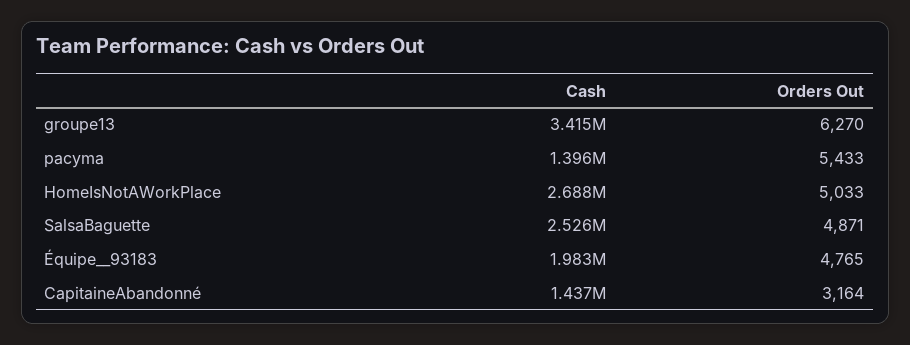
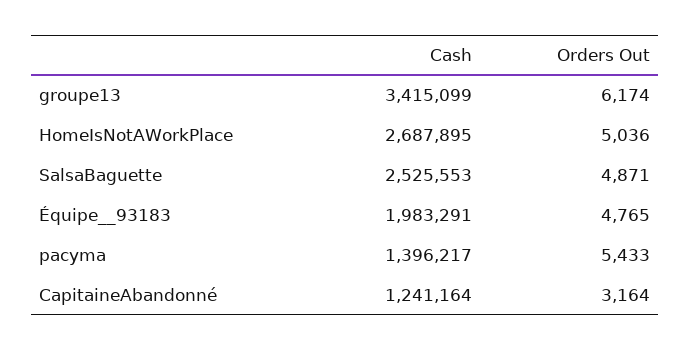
  {
    "Cash": {
      "groupe13": 3415099,
      "pacyma": 1396217,
      "HomeIsNotAWorkPlace": 2687895,
      "SalsaBaguette": 2525553,
      "Équipe__93183": 1983291,
-     "CapitaineAbandonné": 1437000
+     "CapitaineAbandonné": 1241164
    },
    "Orders Out": {
-     "groupe13": 6270,
+     "groupe13": 6174,
      "pacyma": 5433,
-     "HomeIsNotAWorkPlace": 5033,
+     "HomeIsNotAWorkPlace": 5036,
      "SalsaBaguette": 4871,
      "Équipe__93183": 4765,
      "CapitaineAbandonné": 3164
    }
  }

